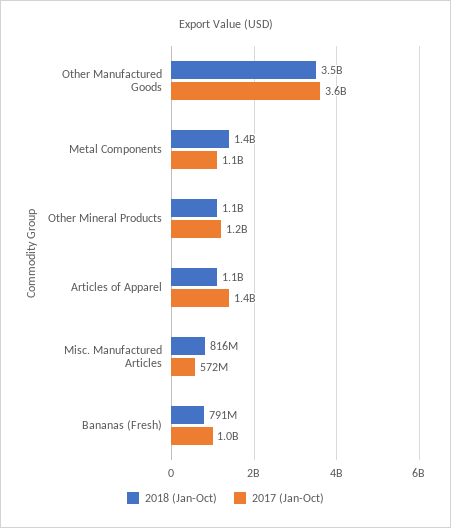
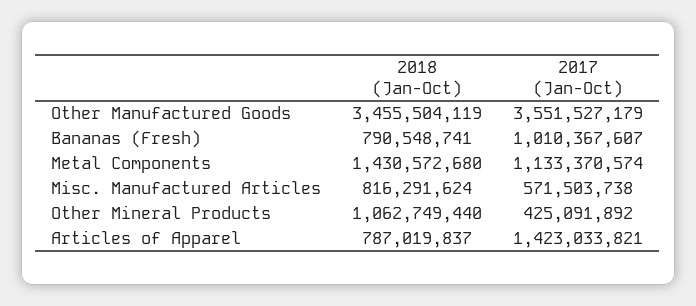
  {
    "2018 (Jan-Oct)": {
      "Other Manufactured Goods": 3455504119,
      "Metal Components": 1430572680,
      "Other Mineral Products": 1062749440,
-     "Articles of Apparel": 1100000000,
+     "Articles of Apparel": 787019837,
      "Misc. Manufactured Articles": 816291624,
      "Bananas (Fresh)": 790548741
    },
    "2017 (Jan-Oct)": {
      "Other Manufactured Goods": 3551527179,
      "Metal Components": 1133370574,
-     "Other Mineral Products": 1200000000,
+     "Other Mineral Products": 425091892,
      "Articles of Apparel": 1423033821,
      "Misc. Manufactured Articles": 571503738,
      "Bananas (Fresh)": 1010367607
    }
  }

